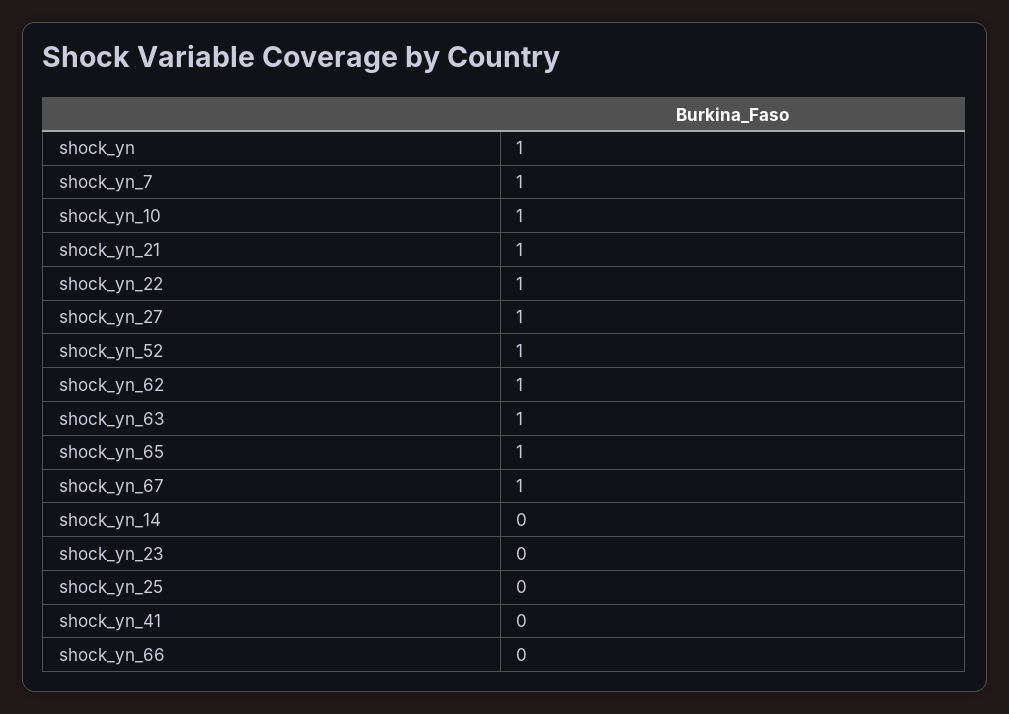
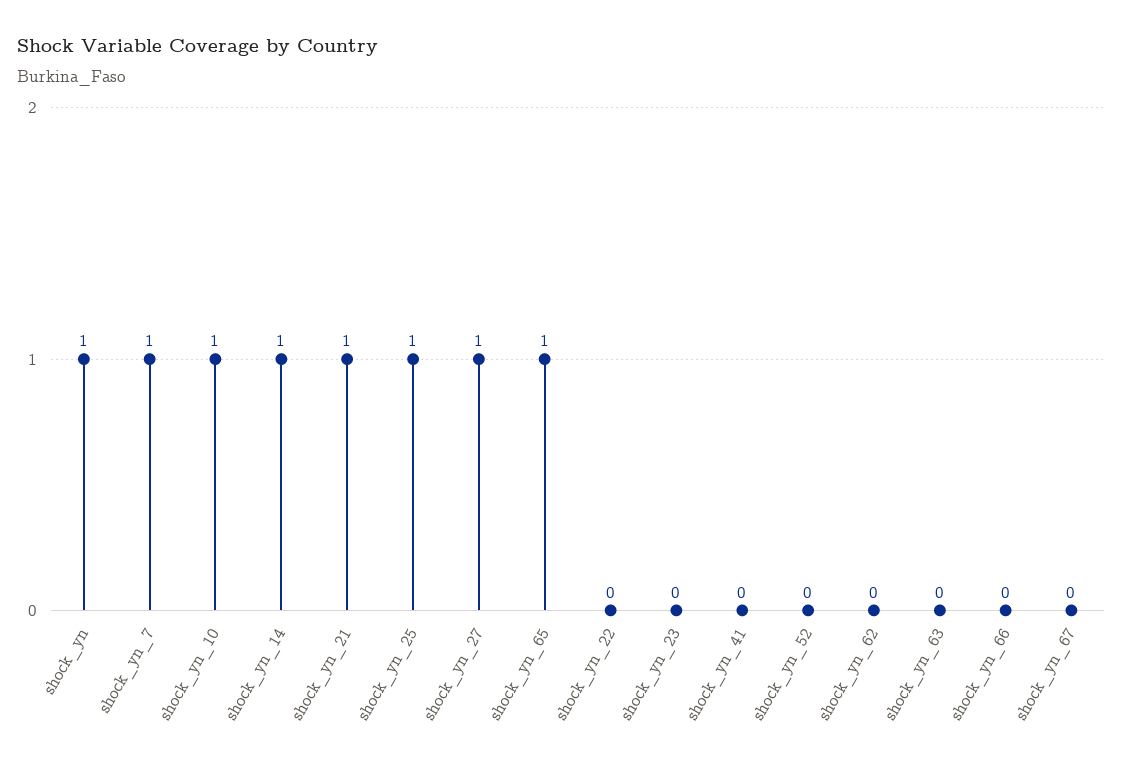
  {
    "shock_yn": 1,
    "shock_yn_7": 1,
    "shock_yn_10": 1,
    "shock_yn_21": 1,
-   "shock_yn_22": 1,
+   "shock_yn_22": 0,
    "shock_yn_27": 1,
-   "shock_yn_52": 1,
+   "shock_yn_52": 0,
-   "shock_yn_62": 1,
+   "shock_yn_62": 0,
-   "shock_yn_63": 1,
+   "shock_yn_63": 0,
    "shock_yn_65": 1,
-   "shock_yn_67": 1,
+   "shock_yn_67": 0,
-   "shock_yn_14": 0,
+   "shock_yn_14": 1,
    "shock_yn_23": 0,
-   "shock_yn_25": 0,
+   "shock_yn_25": 1,
    "shock_yn_41": 0,
    "shock_yn_66": 0
  }

